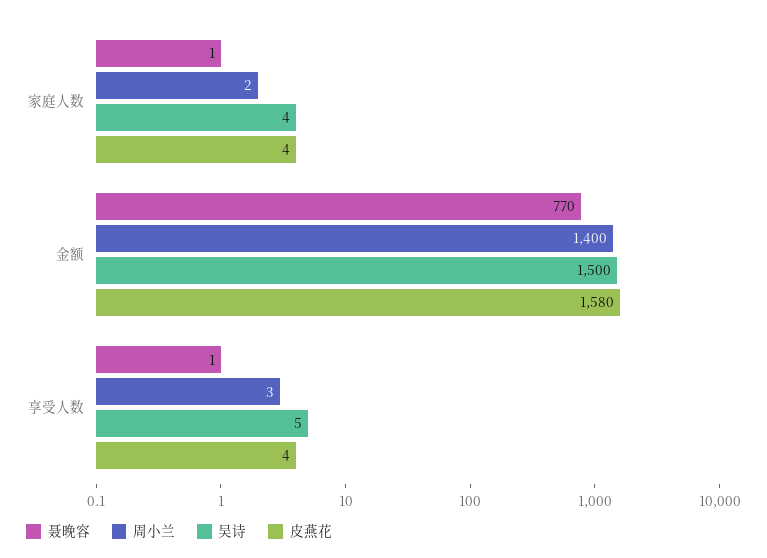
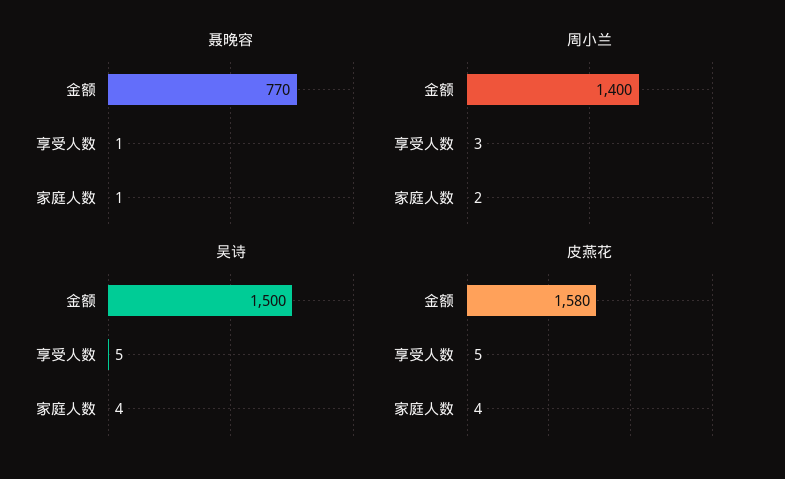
  {
    "聂晚容": {
      "家庭人数": 1,
      "金额": 770,
      "享受人数": 1
    },
    "周小兰": {
      "家庭人数": 2,
      "金额": 1400,
      "享受人数": 3
    },
    "吴诗": {
      "家庭人数": 4,
      "金额": 1500,
      "享受人数": 5
    },
    "皮燕花": {
      "家庭人数": 4,
      "金额": 1580,
-     "享受人数": 4
+     "享受人数": 5
    }
  }

